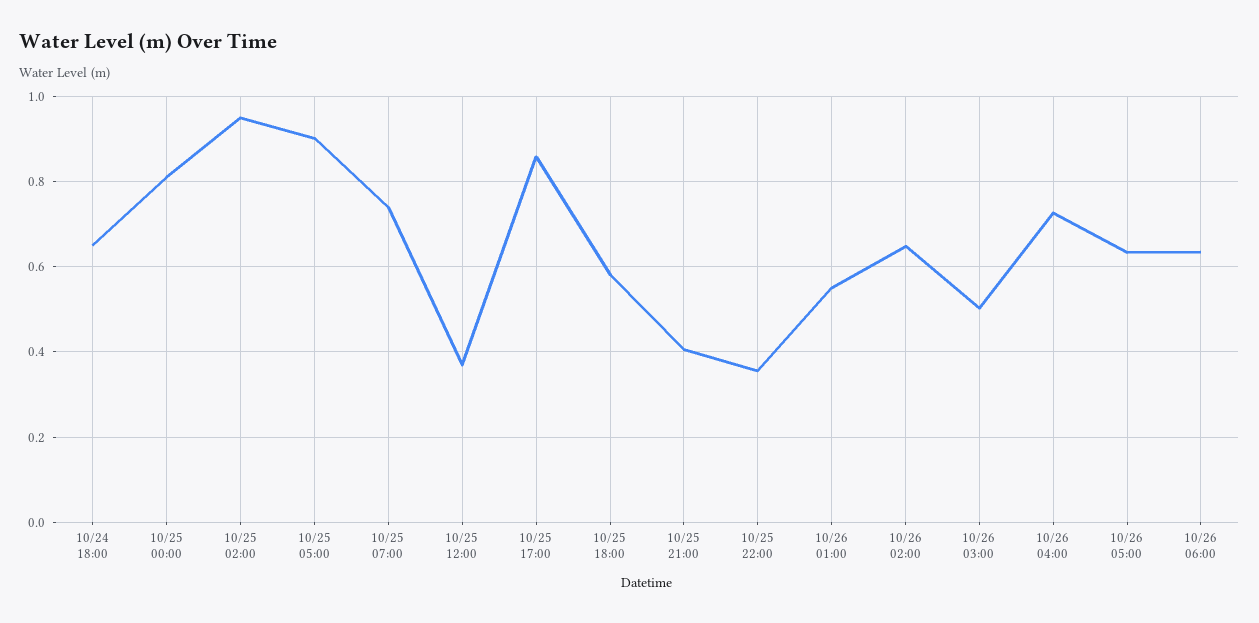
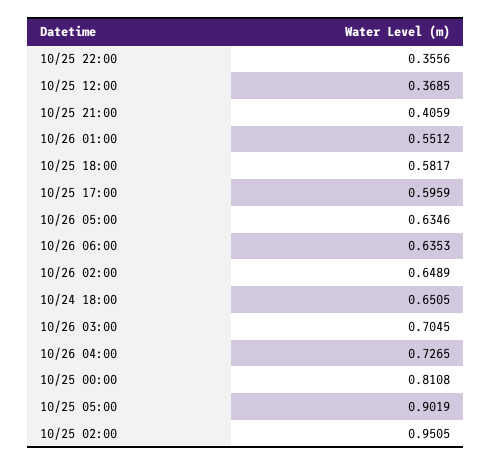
  {
    "10/24 18:00": 0.6505,
    "10/25 00:00": 0.8108,
    "10/25 02:00": 0.9505,
    "10/25 05:00": 0.9019,
-   "10/25 07:00": 0.74,
    "10/25 12:00": 0.3685,
-   "10/25 17:00": 0.86,
+   "10/25 17:00": 0.5959,
    "10/25 18:00": 0.5817,
    "10/25 21:00": 0.4059,
    "10/25 22:00": 0.3556,
    "10/26 01:00": 0.5512,
    "10/26 02:00": 0.6489,
-   "10/26 03:00": 0.5,
+   "10/26 03:00": 0.7045,
    "10/26 04:00": 0.7265,
    "10/26 05:00": 0.6346,
    "10/26 06:00": 0.6353
  }

